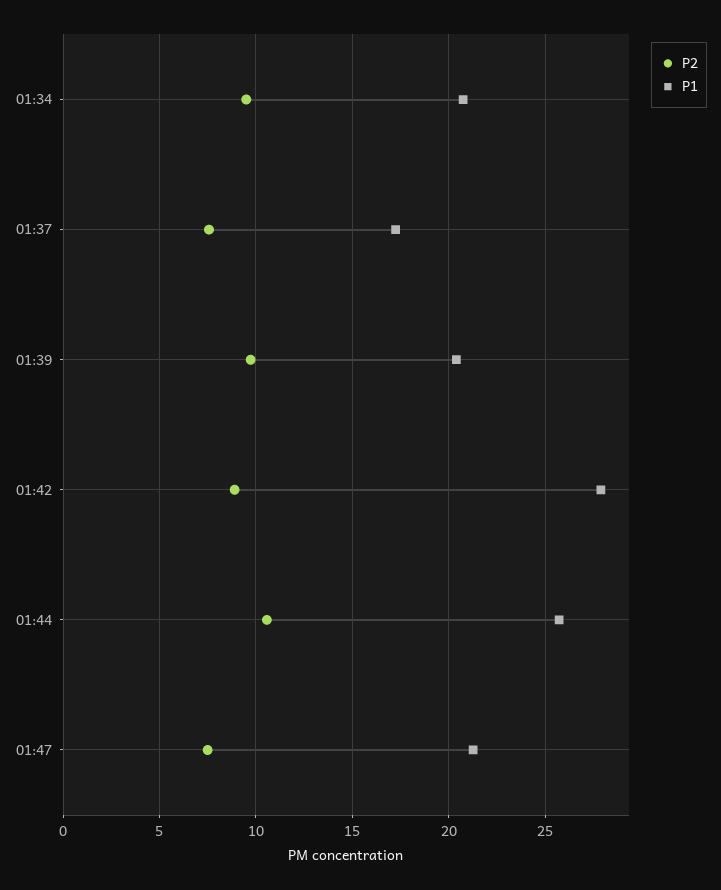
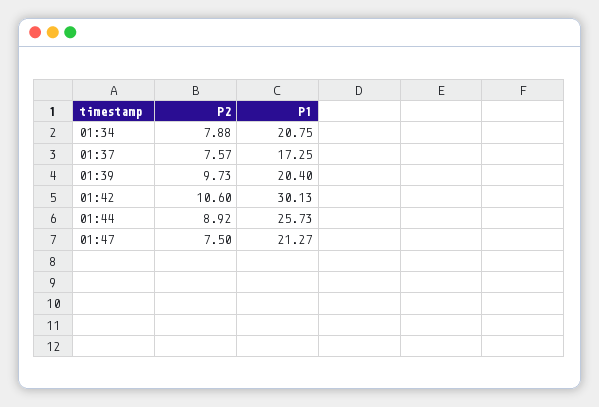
  {
    "P2": {
-     "01:34": 9.5,
+     "01:34": 7.88,
      "01:37": 7.57,
      "01:39": 9.73,
-     "01:42": 9,
+     "01:42": 10.6,
-     "01:44": 10.5,
+     "01:44": 8.92,
      "01:47": 7.5
    },
    "P1": {
      "01:34": 20.75,
      "01:37": 17.25,
      "01:39": 20.4,
-     "01:42": 28,
+     "01:42": 30.13,
      "01:44": 25.73,
      "01:47": 21.27
    }
  }

